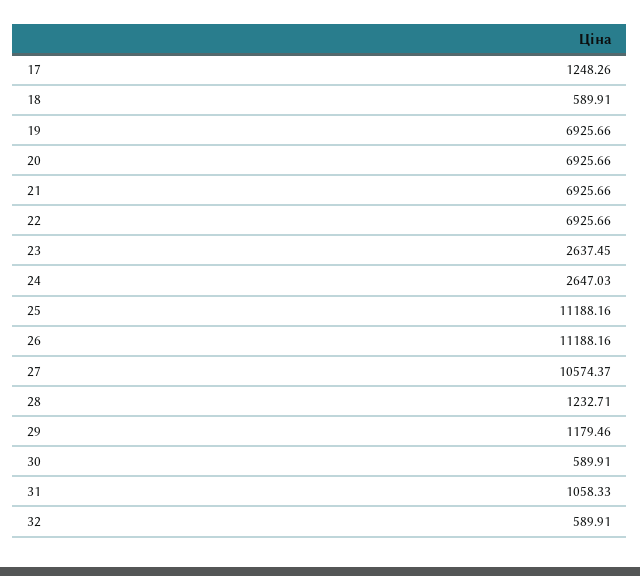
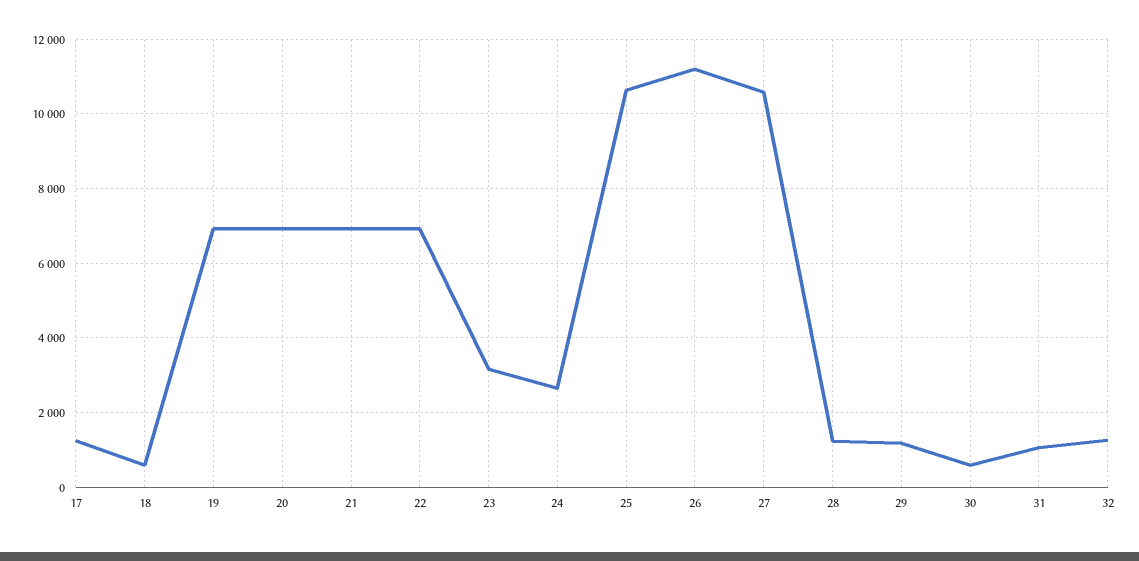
  {
    "17": 1248.26,
    "18": 589.91,
    "19": 6925.66,
    "20": 6925.66,
    "21": 6925.66,
    "22": 6925.66,
-   "23": 2637.45,
+   "23": 3200,
    "24": 2647.03,
-   "25": 11188.16,
+   "25": 10600,
    "26": 11188.16,
    "27": 10574.37,
    "28": 1232.71,
    "29": 1179.46,
    "30": 589.91,
    "31": 1058.33,
-   "32": 589.91
+   "32": 1200
  }

